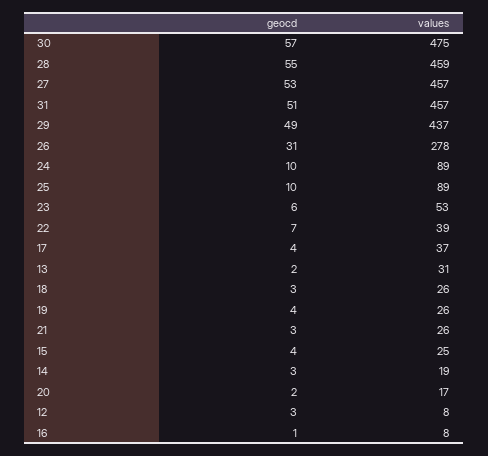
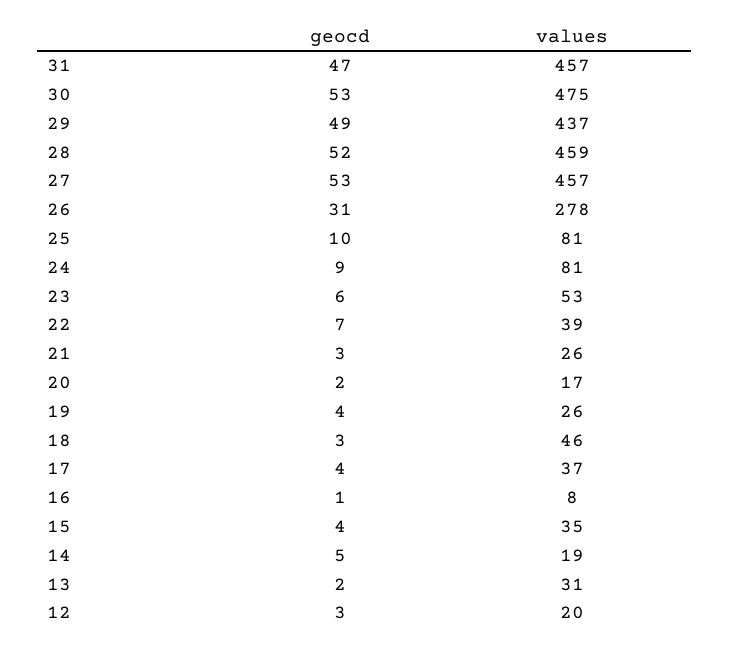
  {
    "geocd": {
-     "30": 57,
+     "30": 53,
-     "28": 55,
+     "28": 52,
      "27": 53,
-     "31": 51,
+     "31": 47,
      "29": 49,
      "26": 31,
-     "24": 10,
+     "24": 9,
      "25": 10,
      "23": 6,
      "22": 7,
      "17": 4,
      "13": 2,
      "18": 3,
      "19": 4,
      "21": 3,
      "15": 4,
-     "14": 3,
+     "14": 5,
      "20": 2,
      "12": 3,
      "16": 1
    },
    "values": {
      "30": 475,
      "28": 459,
      "27": 457,
      "31": 457,
      "29": 437,
      "26": 278,
-     "24": 89,
+     "24": 81,
-     "25": 89,
+     "25": 81,
      "23": 53,
      "22": 39,
      "17": 37,
      "13": 31,
-     "18": 26,
+     "18": 46,
      "19": 26,
      "21": 26,
-     "15": 25,
+     "15": 35,
      "14": 19,
      "20": 17,
-     "12": 8,
+     "12": 20,
      "16": 8
    }
  }

